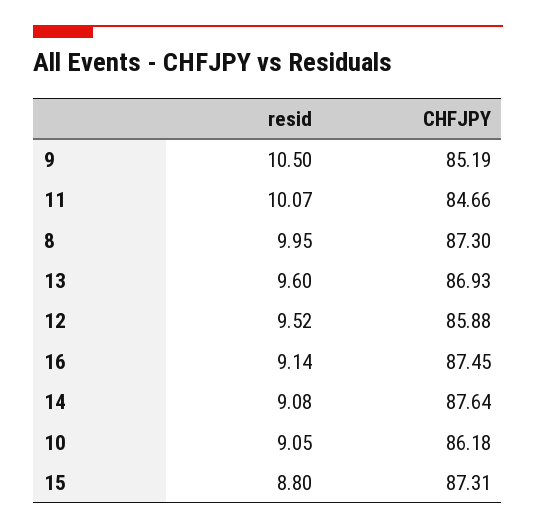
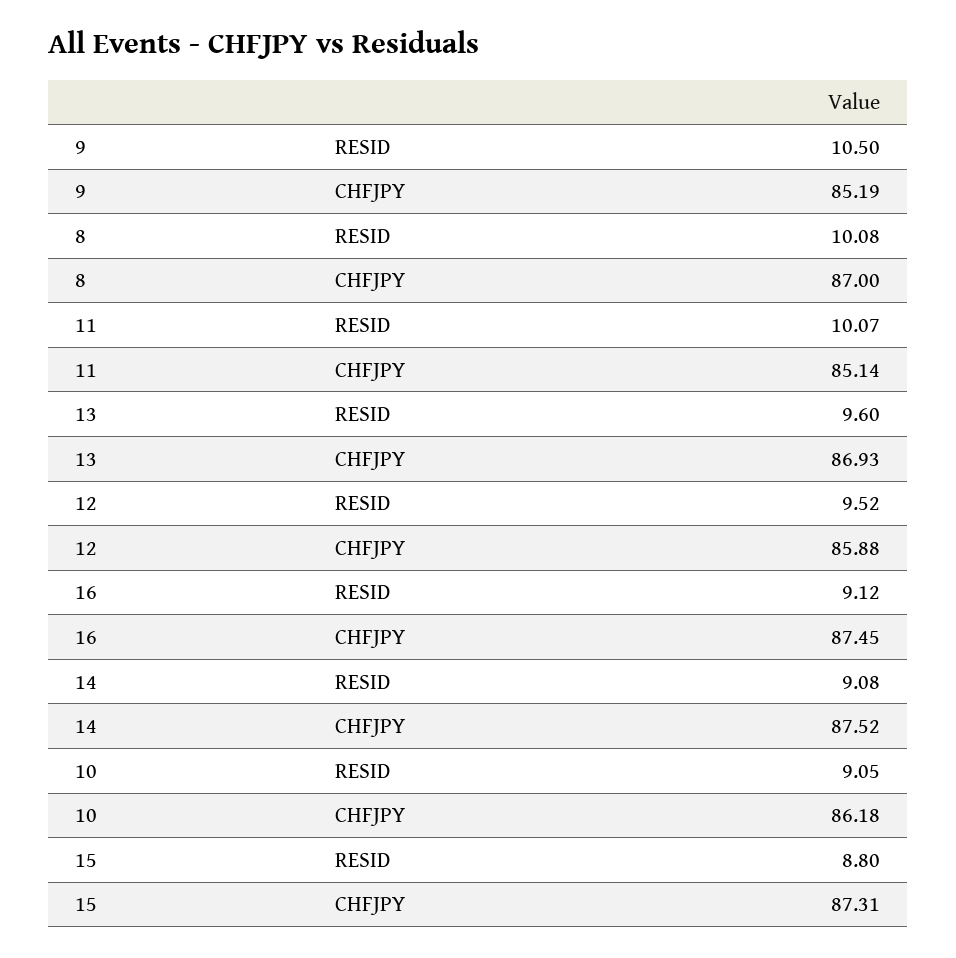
  {
    "resid": {
      "9": 10.5,
      "11": 10.07,
-     "8": 9.95,
+     "8": 10.08,
      "13": 9.6,
      "12": 9.52,
-     "16": 9.14,
+     "16": 9.12,
      "14": 9.08,
      "10": 9.05,
      "15": 8.8
    },
    "CHFJPY": {
      "9": 85.19,
-     "11": 84.66,
+     "11": 85.14,
-     "8": 87.3,
+     "8": 87,
      "13": 86.93,
      "12": 85.88,
      "16": 87.45,
-     "14": 87.64,
+     "14": 87.52,
      "10": 86.18,
      "15": 87.31
    }
  }

